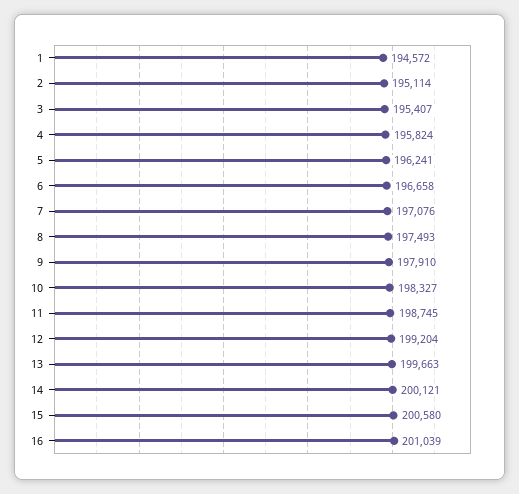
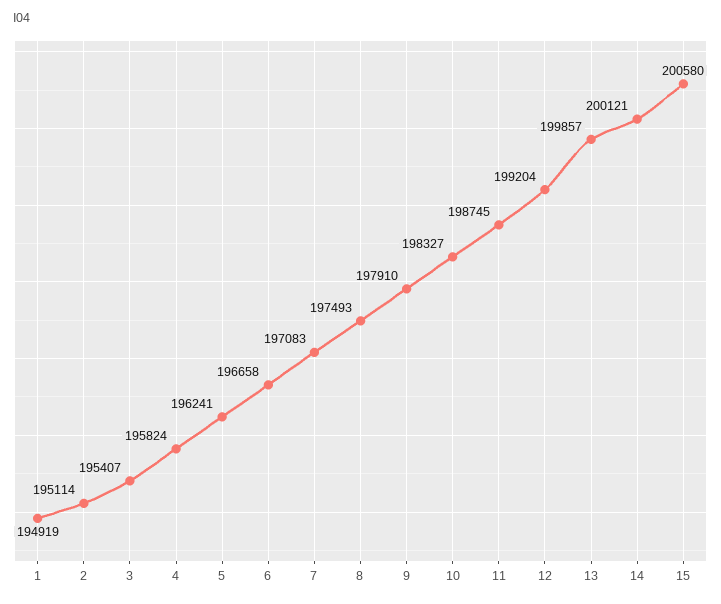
  {
-   "1": 194572,
+   "1": 194919,
    "2": 195114,
    "3": 195407,
    "4": 195824,
    "5": 196241,
    "6": 196658,
-   "7": 197076,
+   "7": 197083,
    "8": 197493,
    "9": 197910,
    "10": 198327,
    "11": 198745,
    "12": 199204,
-   "13": 199663,
+   "13": 199857,
    "14": 200121,
-   "15": 200580,
+   "15": 200580
-   "16": 201039
  }

